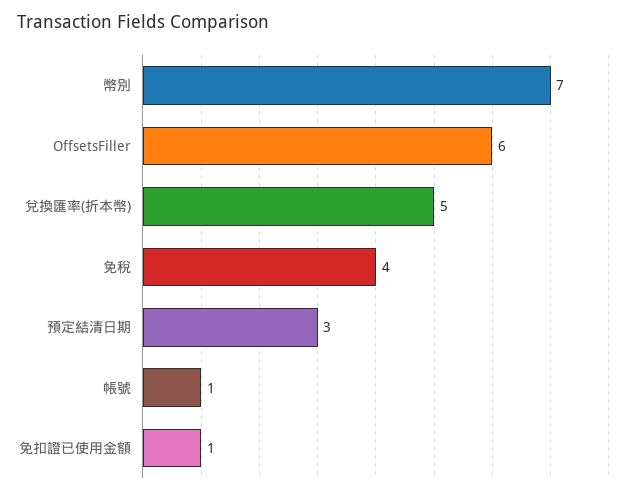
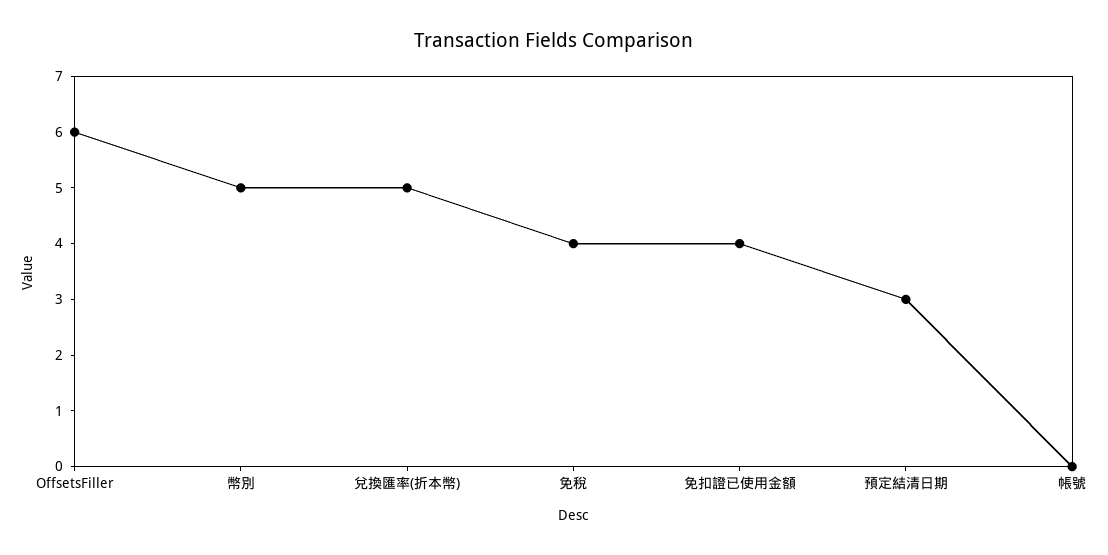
  {
-   "幣別": 7,
+   "幣別": 5,
    "OffsetsFiller": 6,
    "兌換匯率(折本幣)": 5,
    "免稅": 4,
    "預定結清日期": 3,
-   "帳號": 1,
+   "帳號": 0,
-   "免扣證已使用金額": 1
+   "免扣證已使用金額": 4
  }

